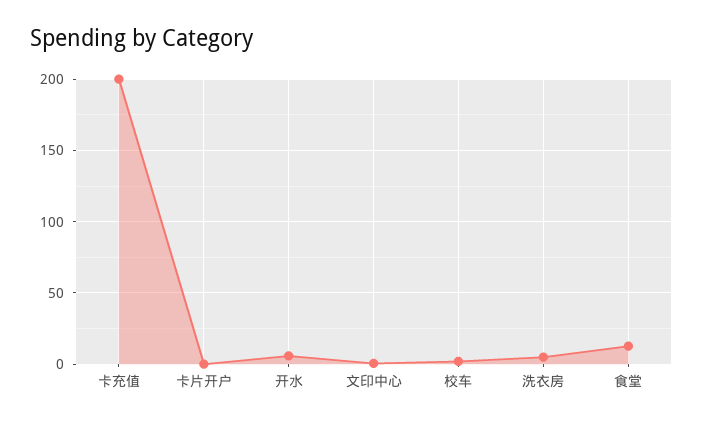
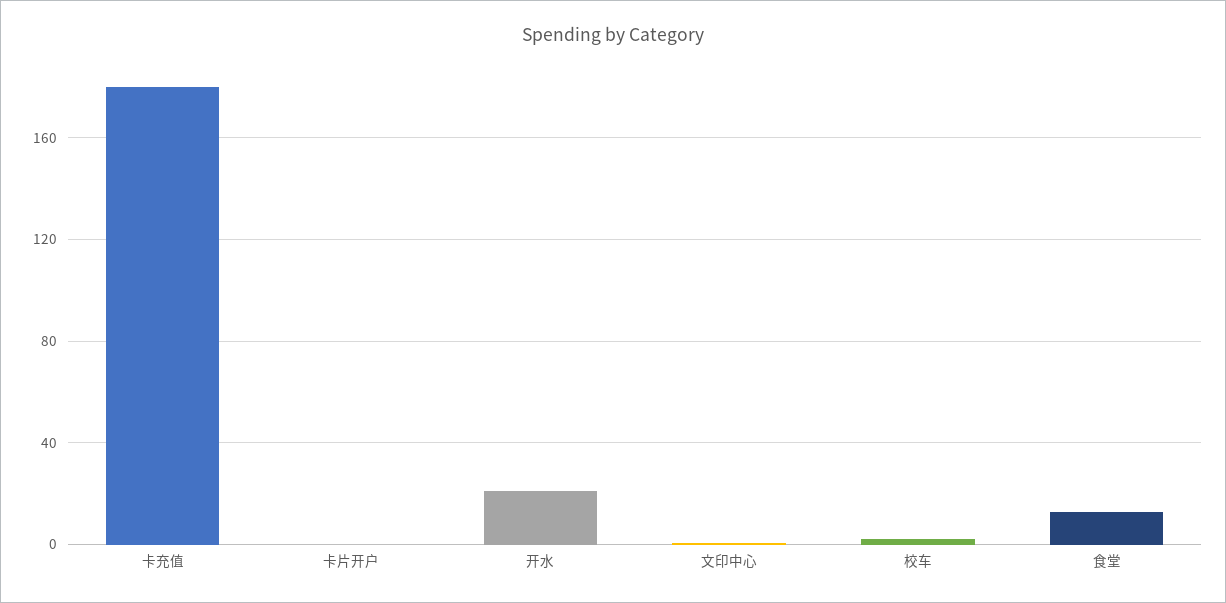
  {
-   "卡充值": 200,
+   "卡充值": 180,
    "卡片开户": 0,
-   "开水": 5,
+   "开水": 20,
    "文印中心": 0,
    "校车": 0,
-   "洗衣房": 5,
    "食堂": 15
  }

